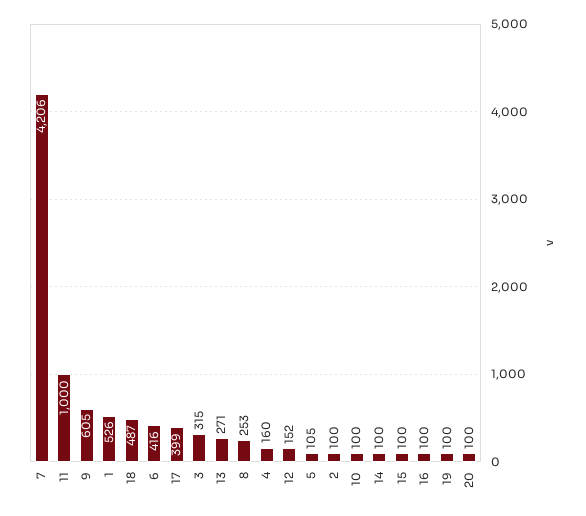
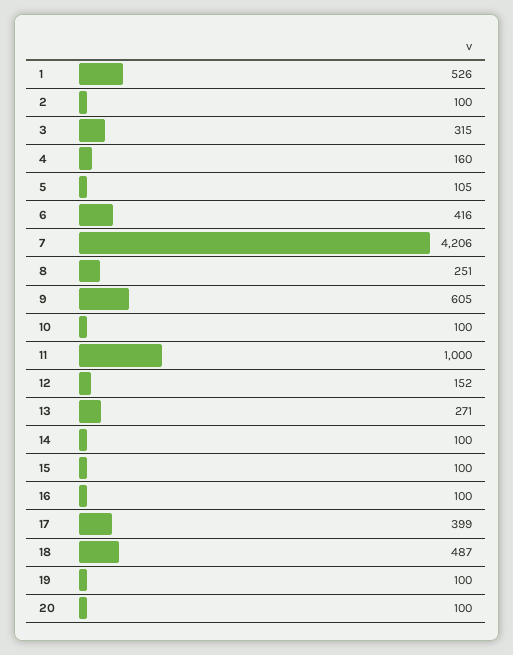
  {
    "7": 4206,
    "11": 1000,
    "9": 605,
    "1": 526,
    "18": 487,
    "6": 416,
    "17": 399,
    "3": 315,
    "13": 271,
-   "8": 253,
+   "8": 251,
    "4": 160,
    "12": 152,
    "5": 105,
    "2": 100,
    "10": 100,
    "14": 100,
    "15": 100,
    "16": 100,
    "19": 100,
    "20": 100
  }

